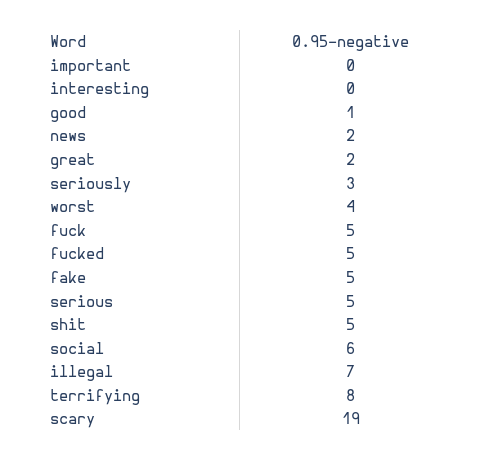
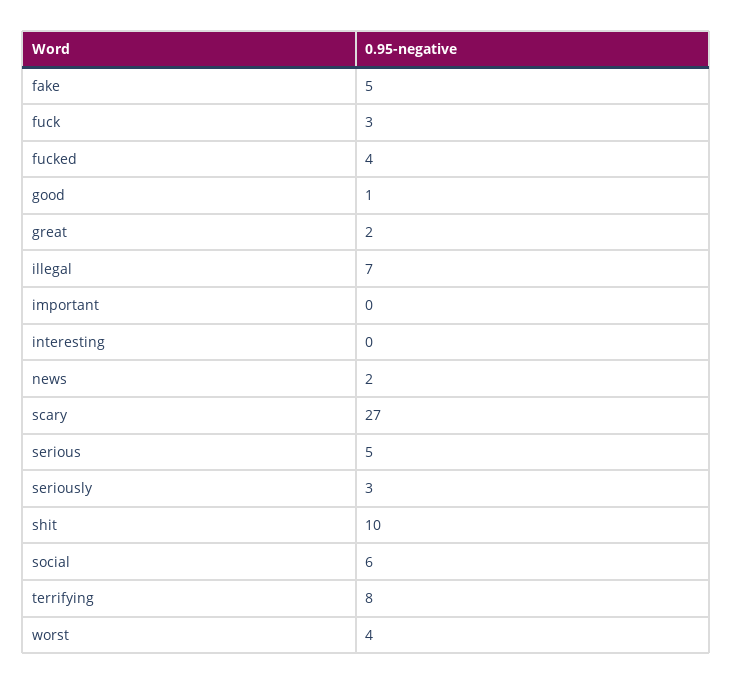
  {
    "important": 0,
    "interesting": 0,
    "good": 1,
    "news": 2,
    "great": 2,
    "seriously": 3,
    "worst": 4,
-   "fuck": 5,
+   "fuck": 3,
-   "fucked": 5,
+   "fucked": 4,
    "fake": 5,
    "serious": 5,
-   "shit": 5,
+   "shit": 10,
    "social": 6,
    "illegal": 7,
    "terrifying": 8,
-   "scary": 19
+   "scary": 27
  }

